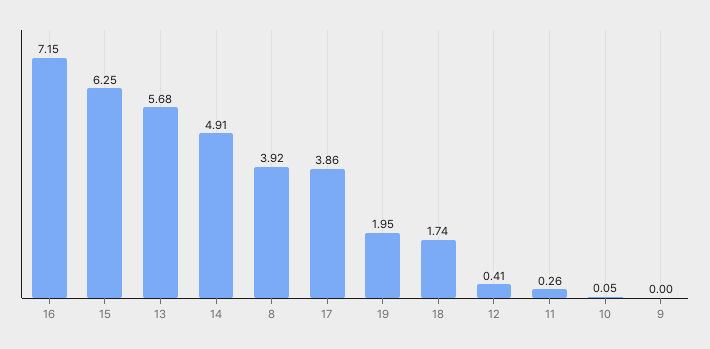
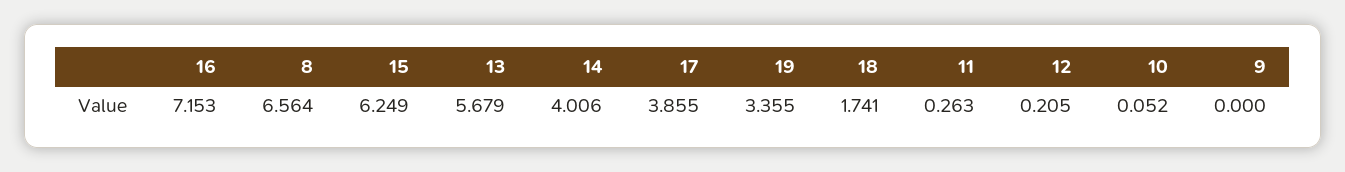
  {
    "16": 7.153,
    "15": 6.249,
    "13": 5.679,
-   "14": 4.91,
+   "14": 4.006,
-   "8": 3.92,
+   "8": 6.564,
    "17": 3.855,
-   "19": 1.95,
+   "19": 3.355,
    "18": 1.741,
-   "12": 0.41,
+   "12": 0.205,
    "11": 0.263,
    "10": 0.052,
    "9": 0
  }

